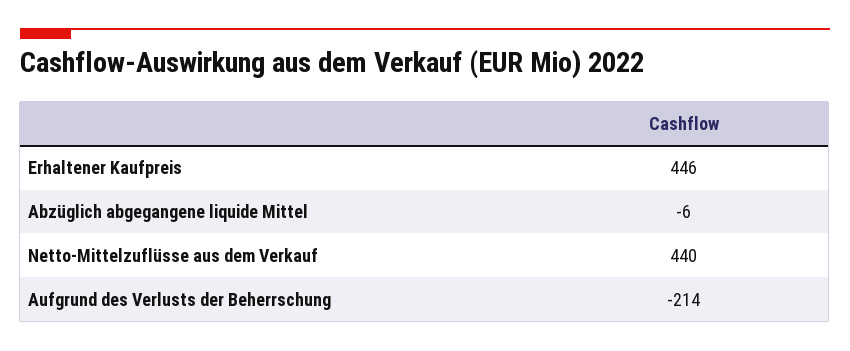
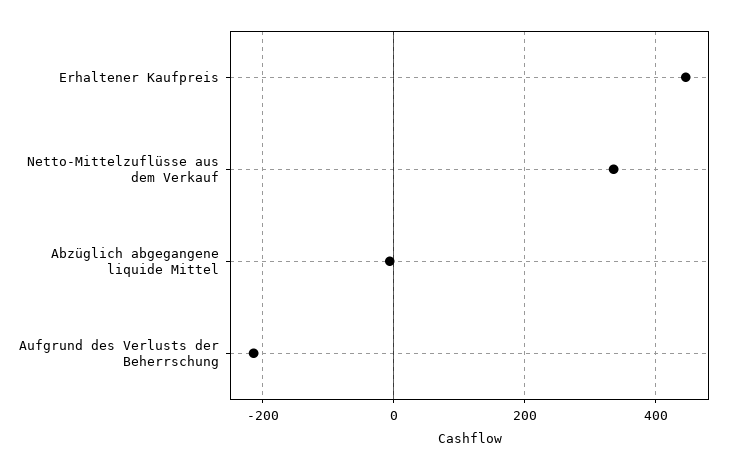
  {
    "Erhaltener Kaufpreis": 446,
    "Abzüglich abgegangene liquide Mittel": -6,
-   "Netto-Mittelzuflüsse aus dem Verkauf": 440,
+   "Netto-Mittelzuflüsse aus dem Verkauf": 340,
    "Aufgrund des Verlusts der Beherrschung": -214
  }

